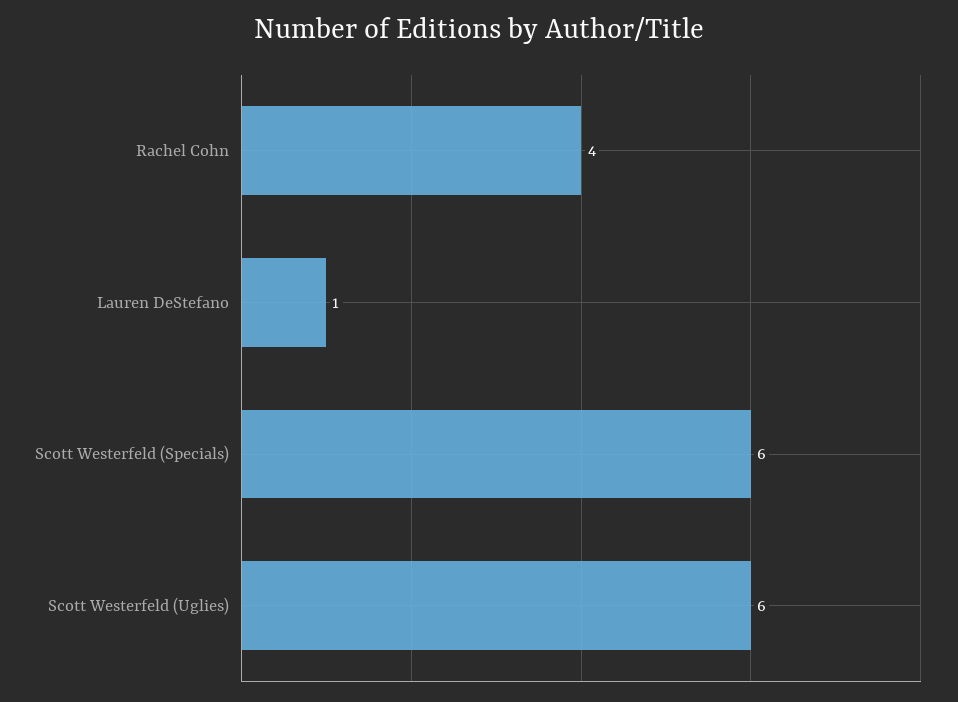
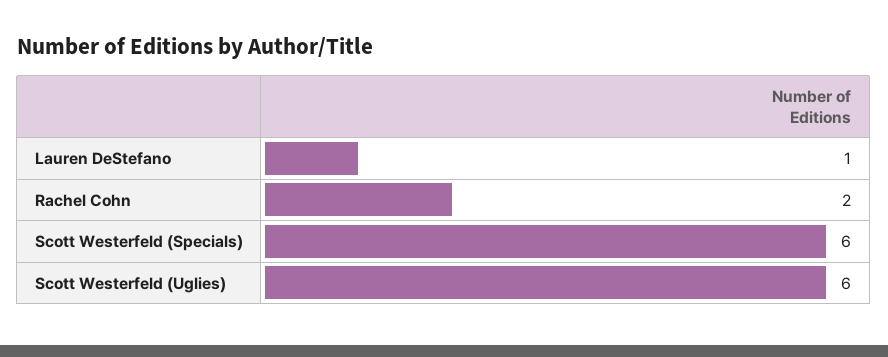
  {
-   "Rachel Cohn": 4,
+   "Rachel Cohn": 2,
    "Lauren DeStefano": 1,
    "Scott Westerfeld (Specials)": 6,
    "Scott Westerfeld (Uglies)": 6
  }

